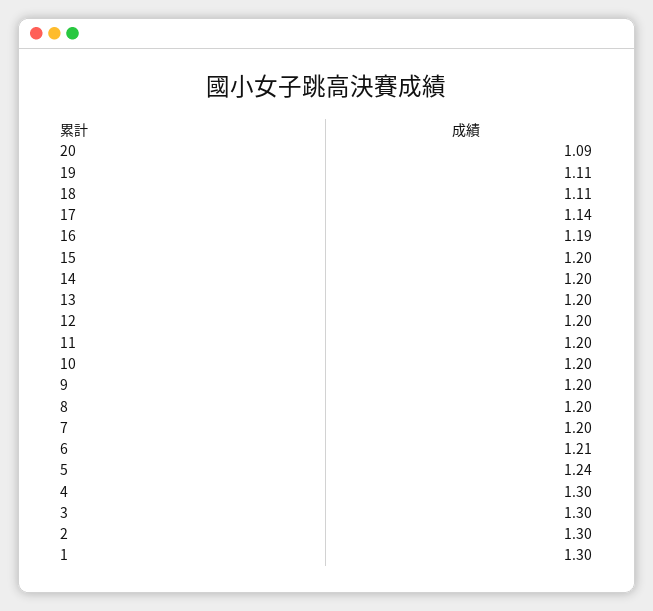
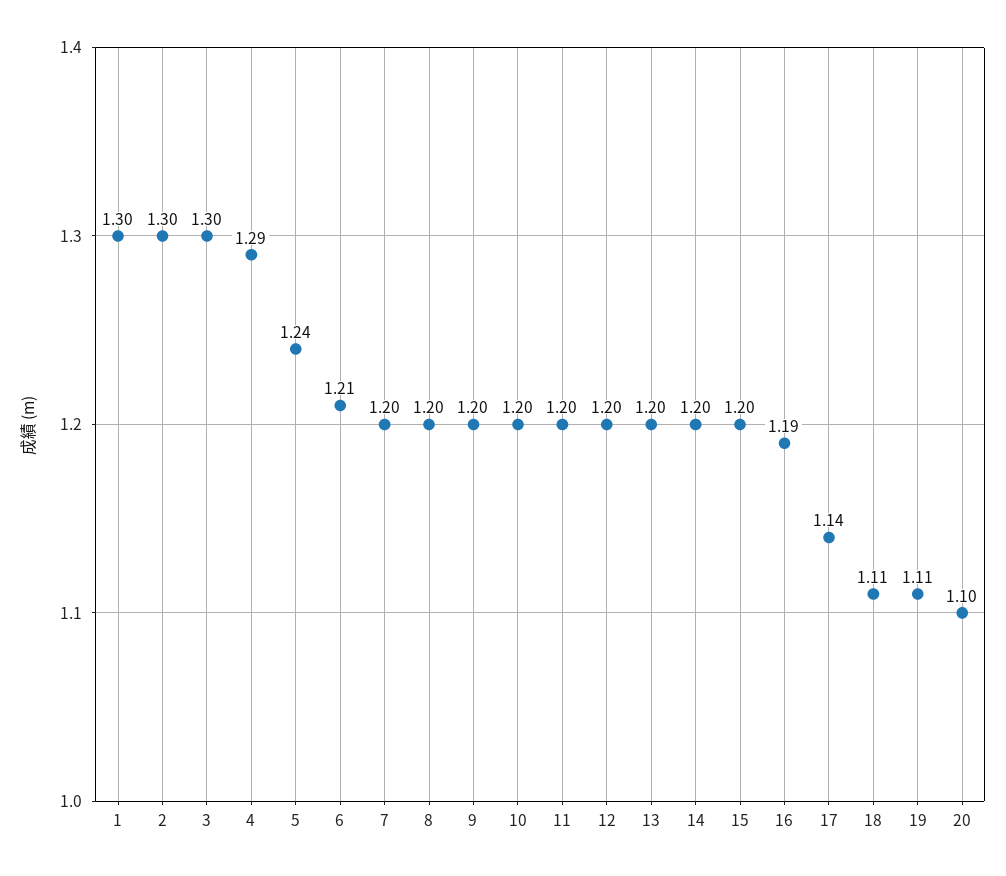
  {
-   "20": 1.09,
+   "20": 1.1,
    "19": 1.11,
    "18": 1.11,
    "17": 1.14,
    "16": 1.19,
    "15": 1.2,
    "14": 1.2,
    "13": 1.2,
    "12": 1.2,
    "11": 1.2,
    "10": 1.2,
    "9": 1.2,
    "8": 1.2,
    "7": 1.2,
    "6": 1.21,
    "5": 1.24,
-   "4": 1.3,
+   "4": 1.29,
    "3": 1.3,
    "2": 1.3,
    "1": 1.3
  }

